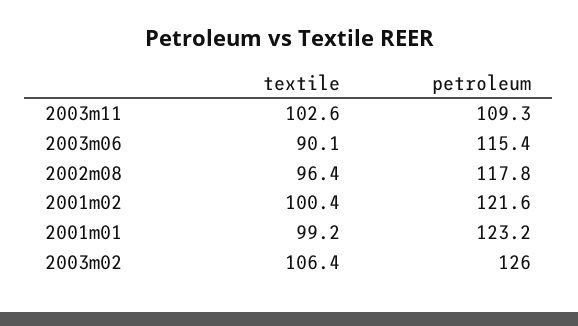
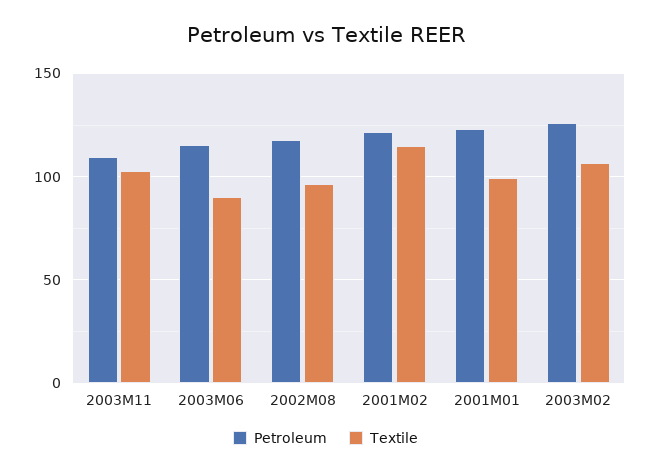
  {
    "textile": {
      "2003m11": 102.6,
      "2003m06": 90.1,
      "2002m08": 96.4,
-     "2001m02": 100.4,
+     "2001m02": 115,
      "2001m01": 99.2,
      "2003m02": 106.4
    },
    "petroleum": {
      "2003m11": 109.3,
      "2003m06": 115.4,
      "2002m08": 117.8,
      "2001m02": 121.6,
      "2001m01": 123.2,
      "2003m02": 126
    }
  }

